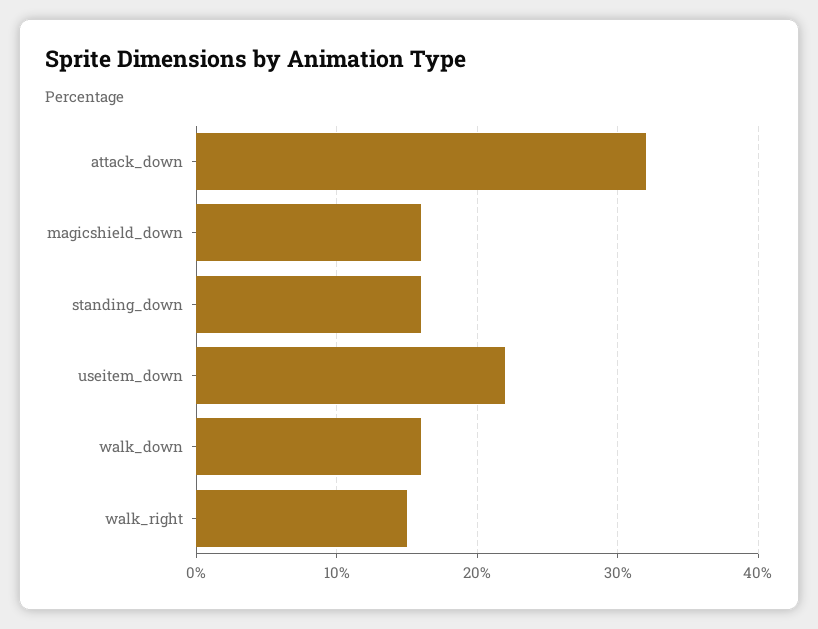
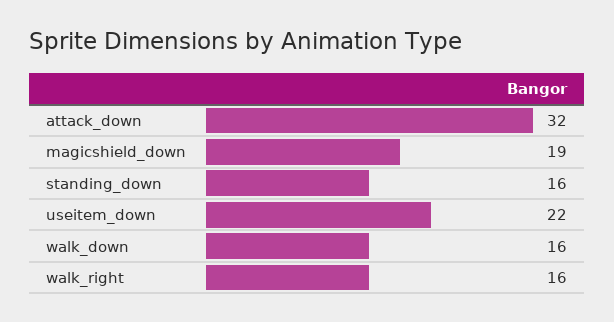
  {
    "attack_down": 32,
-   "magicshield_down": 16,
+   "magicshield_down": 19,
    "standing_down": 16,
    "useitem_down": 22,
    "walk_down": 16,
-   "walk_right": 15
+   "walk_right": 16
  }

